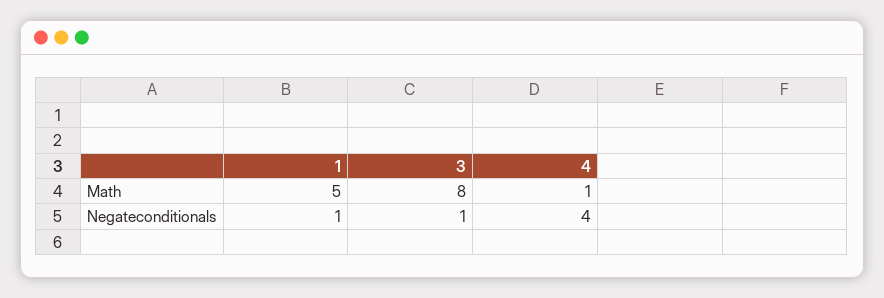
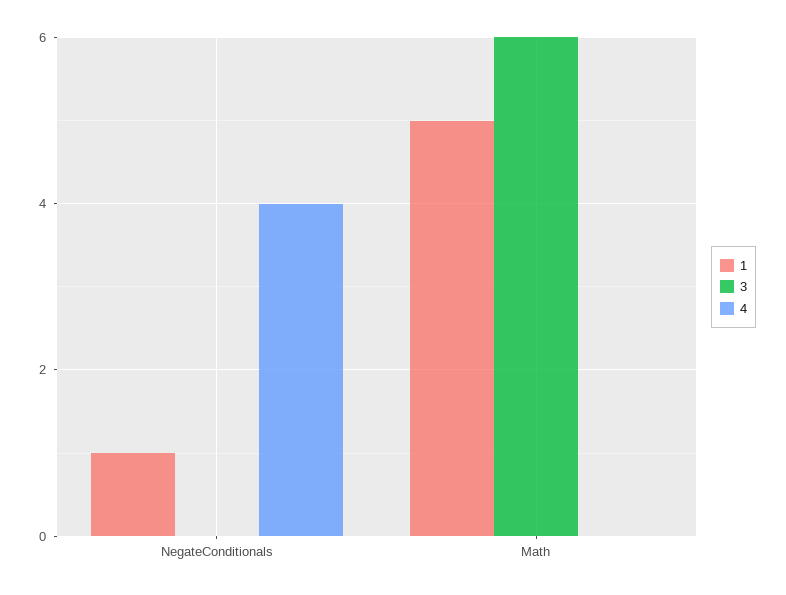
  {
    "1": {
      "Math": 5,
      "Negateconditionals": 1
    },
    "3": {
-     "Math": 8,
+     "Math": 6,
-     "Negateconditionals": 1
+     "Negateconditionals": 0
    },
    "4": {
-     "Math": 1,
+     "Math": 0,
      "Negateconditionals": 4
    }
  }

